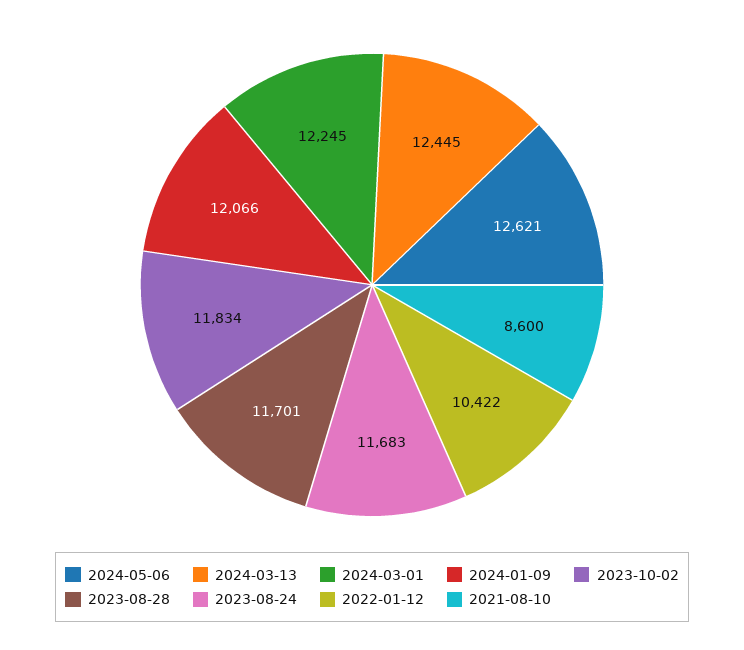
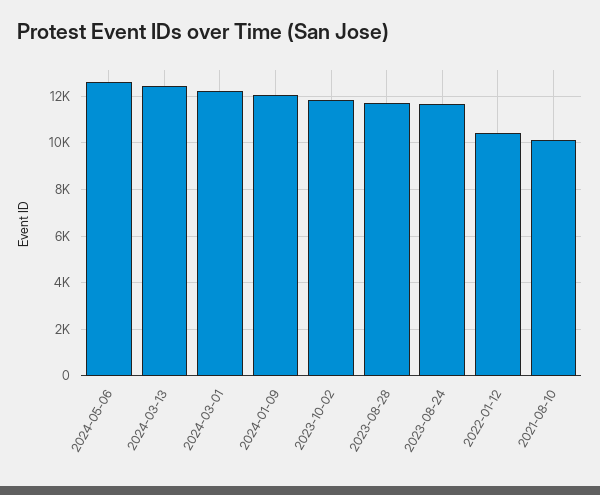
  {
    "2024-05-06": 12621,
    "2024-03-13": 12445,
    "2024-03-01": 12245,
    "2024-01-09": 12066,
    "2023-10-02": 11834,
    "2023-08-28": 11701,
    "2023-08-24": 11683,
    "2022-01-12": 10422,
-   "2021-08-10": 8600
+   "2021-08-10": 10000
  }

